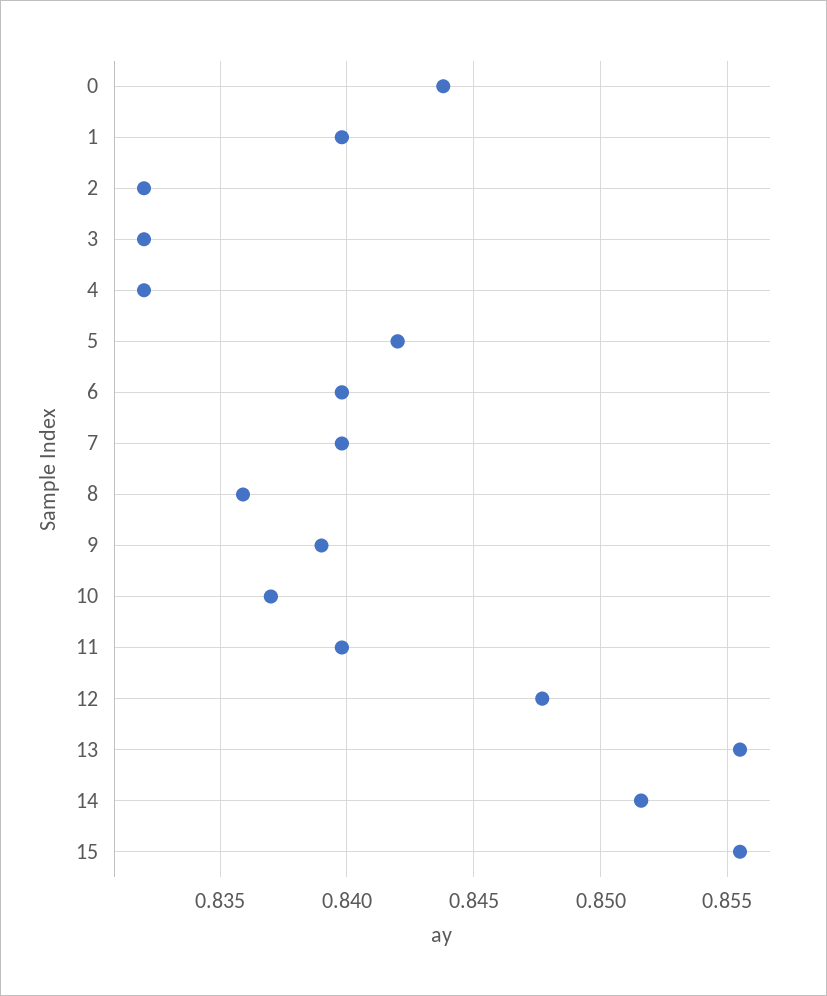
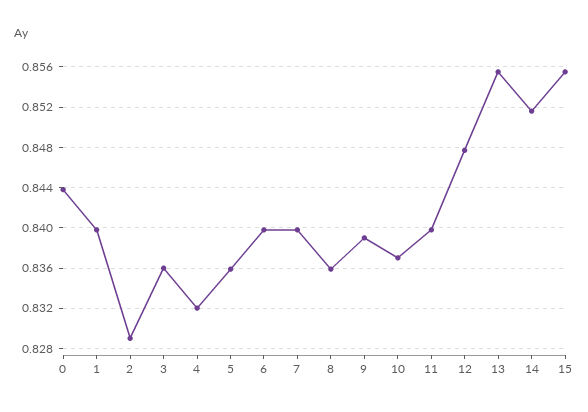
  {
    "0": 0.844,
    "1": 0.84,
-   "2": 0.832,
+   "2": 0.829,
-   "3": 0.832,
+   "3": 0.836,
    "4": 0.832,
-   "5": 0.842,
+   "5": 0.836,
    "6": 0.84,
    "7": 0.84,
    "8": 0.836,
    "9": 0.839,
    "10": 0.837,
    "11": 0.84,
    "12": 0.8475,
    "13": 0.8555,
    "14": 0.8515,
    "15": 0.8555
  }

